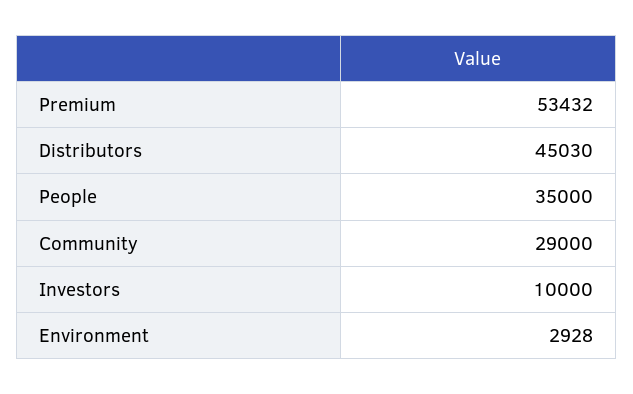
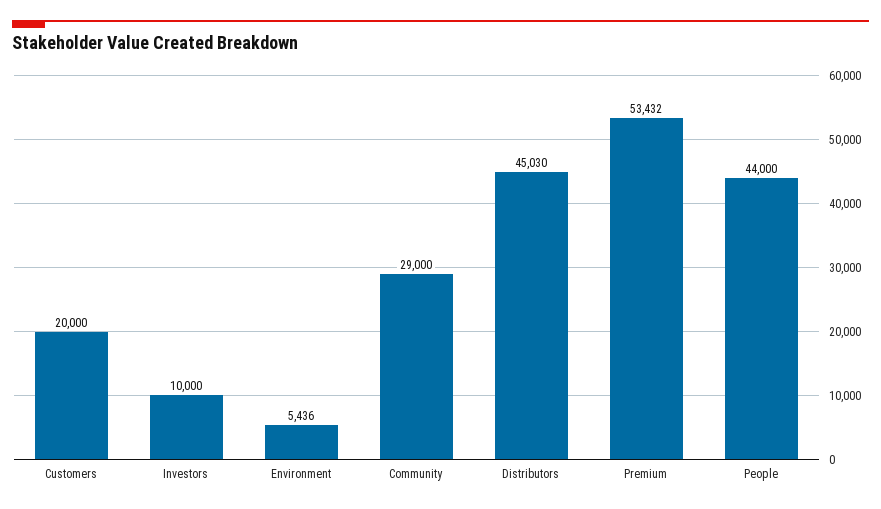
  {
    "Premium": 53432,
    "Distributors": 45030,
-   "People": 35000,
+   "People": 44000,
    "Community": 29000,
    "Investors": 10000,
-   "Environment": 2928
+   "Environment": 5436,
+   "Customers": 20000
  }

